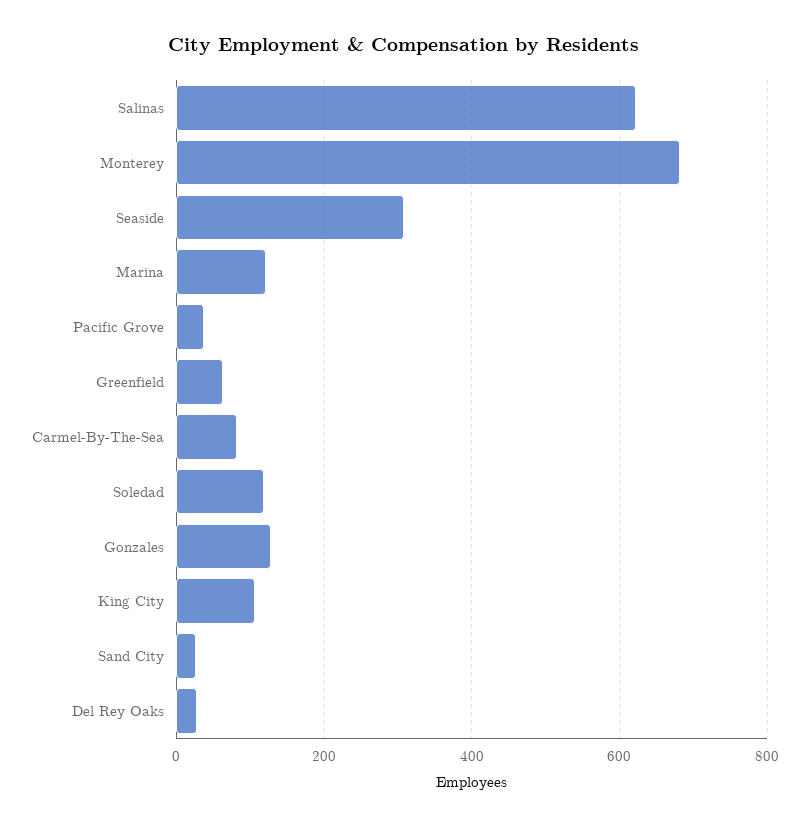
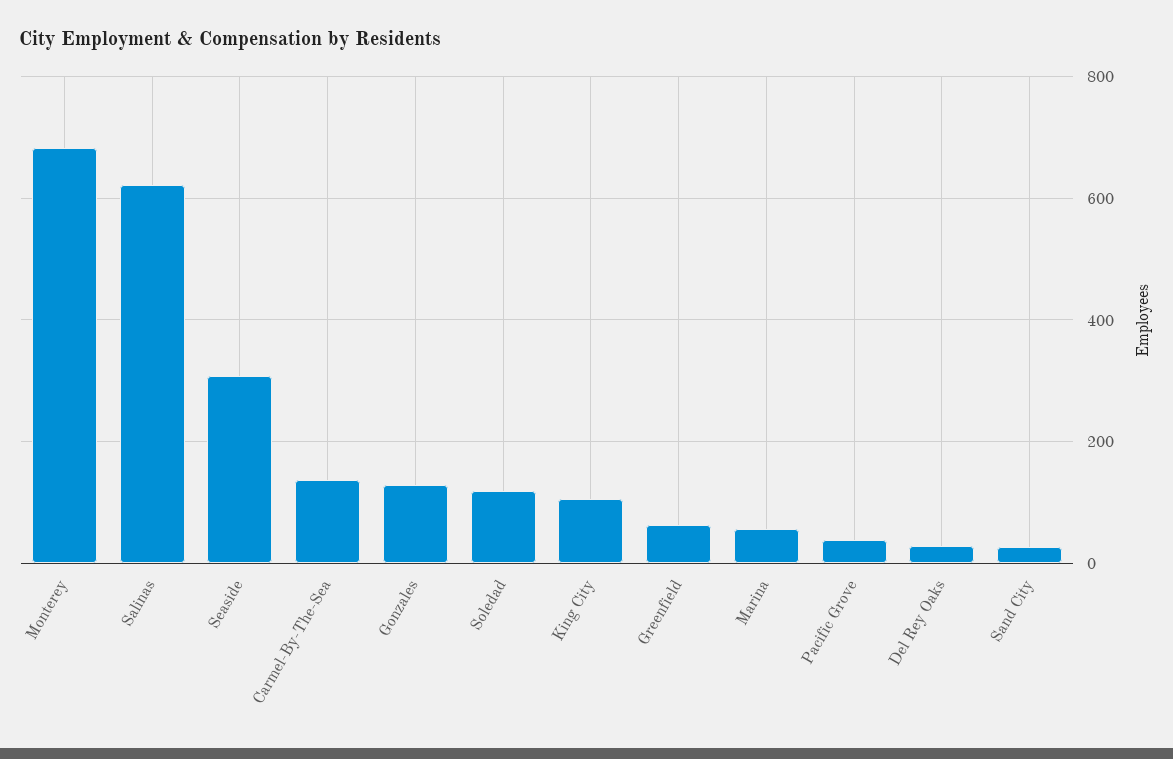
  {
    "Salinas": 620,
    "Monterey": 680,
    "Seaside": 300,
-   "Marina": 120,
+   "Marina": 60,
    "Pacific Grove": 40,
    "Greenfield": 60,
-   "Carmel-By-The-Sea": 80,
+   "Carmel-By-The-Sea": 140,
    "Soledad": 120,
    "Gonzales": 120,
    "King City": 100,
    "Sand City": 20,
    "Del Rey Oaks": 20
  }

